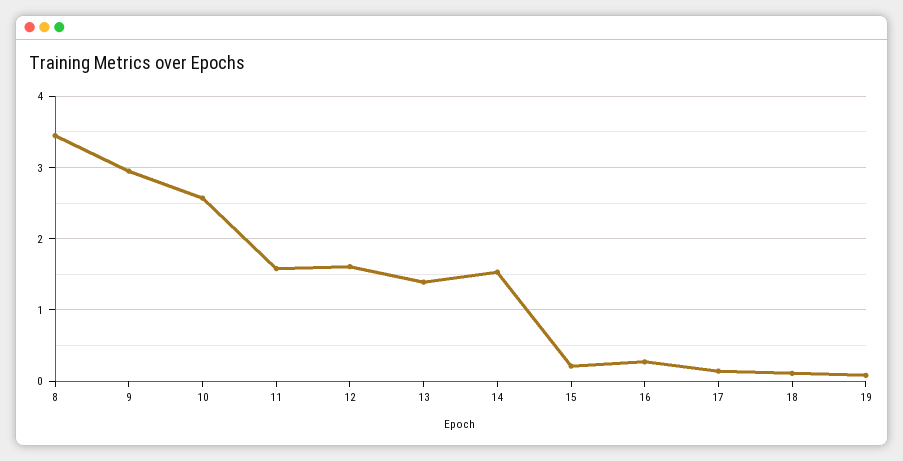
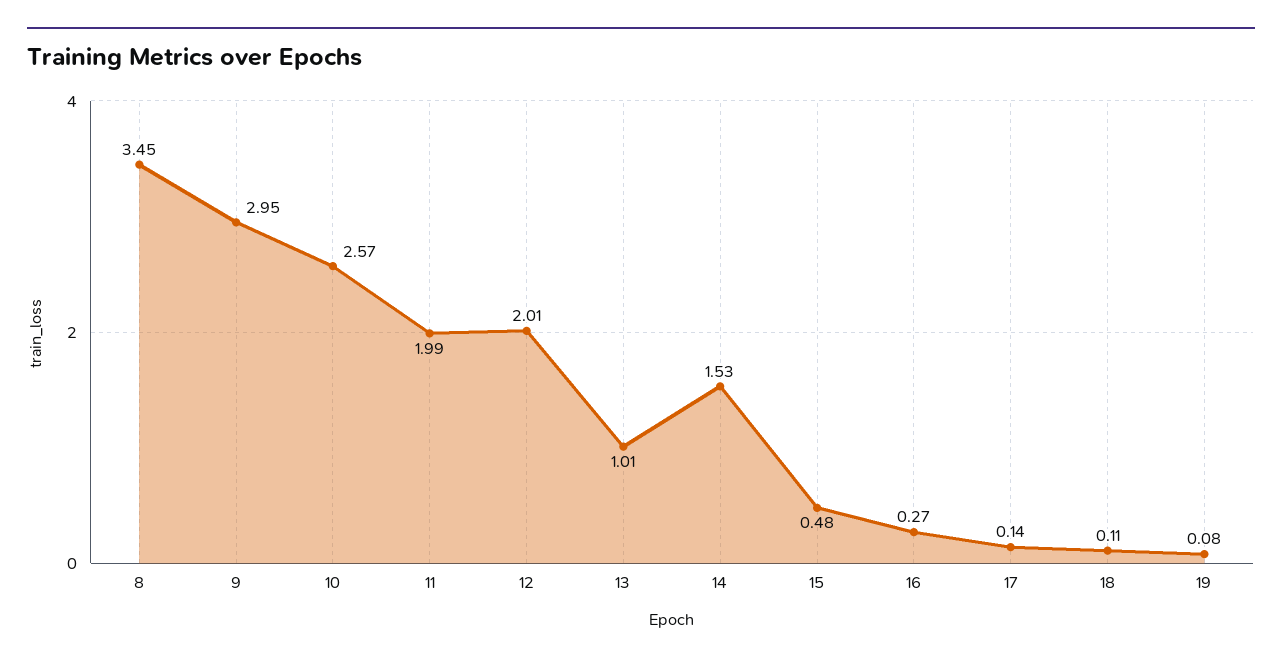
  {
    "8": 3.45,
    "9": 2.95,
    "10": 2.57,
-   "11": 1.6,
+   "11": 1.99,
-   "12": 1.6,
+   "12": 2.01,
-   "13": 1.4,
+   "13": 1.01,
    "14": 1.53,
-   "15": 0.2,
+   "15": 0.48,
    "16": 0.27,
    "17": 0.14,
    "18": 0.11,
    "19": 0.08
  }

